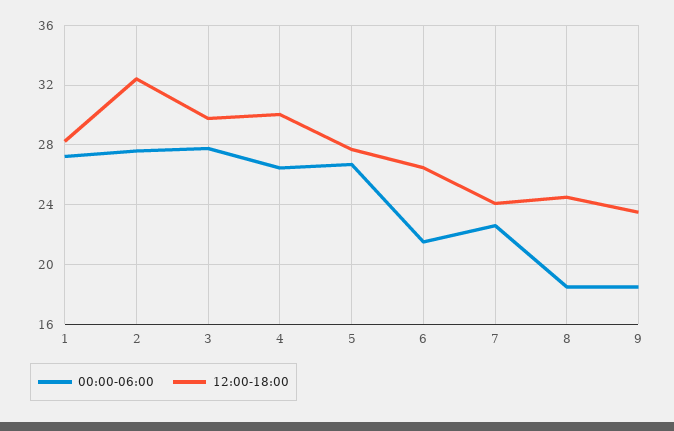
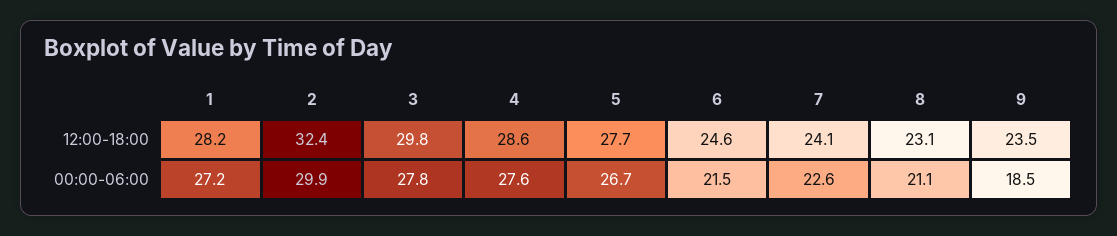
  {
    "00:00-06:00": {
      "1": 27.2,
-     "2": 27.5,
+     "2": 29.9,
      "3": 27.8,
-     "4": 26.5,
+     "4": 27.6,
      "5": 26.7,
      "6": 21.5,
      "7": 22.6,
-     "8": 18.5,
+     "8": 21.1,
      "9": 18.5
    },
    "12:00-18:00": {
      "1": 28.2,
      "2": 32.4,
      "3": 29.8,
-     "4": 30,
+     "4": 28.6,
      "5": 27.7,
-     "6": 26.5,
+     "6": 24.6,
      "7": 24.1,
-     "8": 24.5,
+     "8": 23.1,
      "9": 23.5
    }
  }

